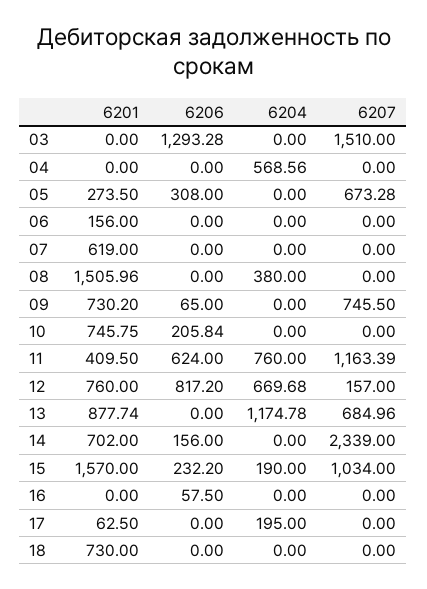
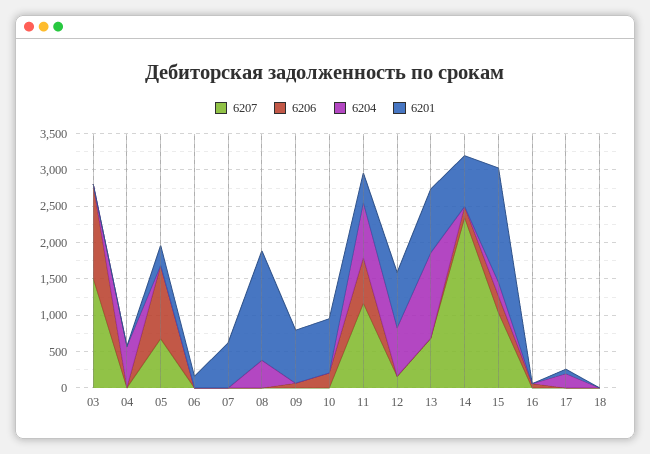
  {
    "6201": {
      "03": 0,
      "04": 0,
      "05": 273.5,
      "06": 156,
      "07": 619,
      "08": 1505.96,
      "09": 730.2,
      "10": 745.75,
      "11": 409.5,
      "12": 760,
      "13": 877.74,
      "14": 702,
      "15": 1570,
      "16": 0,
      "17": 62.5,
-     "18": 730
+     "18": 0
    },
    "6206": {
      "03": 1293.28,
      "04": 0,
-     "05": 308,
+     "05": 1000,
      "06": 0,
      "07": 0,
      "08": 0,
      "09": 65,
      "10": 205.84,
      "11": 624,
-     "12": 817.2,
+     "12": 0,
      "13": 0,
      "14": 156,
      "15": 232.2,
      "16": 57.5,
      "17": 0,
      "18": 0
    },
    "6204": {
      "03": 0,
      "04": 568.56,
      "05": 0,
      "06": 0,
      "07": 0,
      "08": 380,
      "09": 0,
      "10": 0,
      "11": 760,
      "12": 669.68,
      "13": 1174.78,
      "14": 0,
      "15": 190,
      "16": 0,
      "17": 195,
      "18": 0
    },
    "6207": {
      "03": 1510,
      "04": 0,
      "05": 673.28,
      "06": 0,
      "07": 0,
      "08": 0,
-     "09": 745.5,
+     "09": 0,
      "10": 0,
      "11": 1163.39,
      "12": 157,
      "13": 684.96,
      "14": 2339,
      "15": 1034,
      "16": 0,
      "17": 0,
      "18": 0
    }
  }

